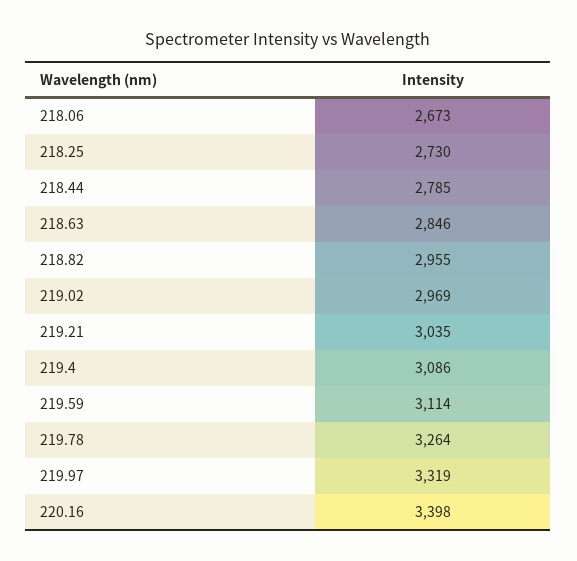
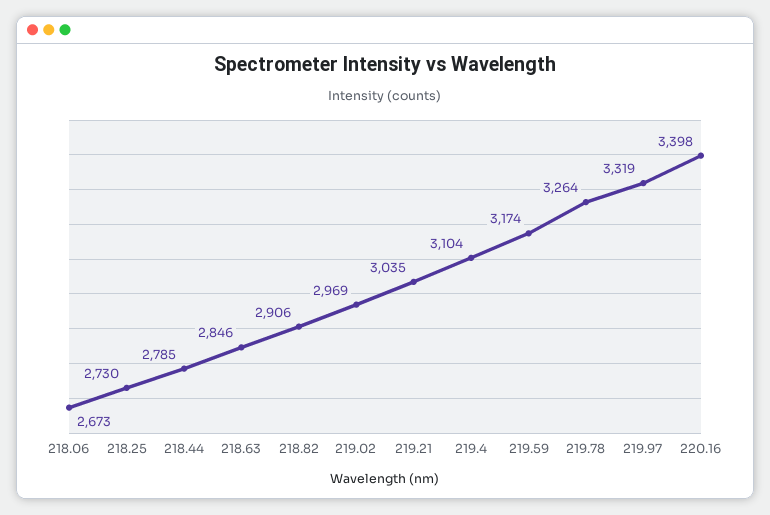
  {
    "218.06": 2673,
    "218.25": 2730,
    "218.44": 2785,
    "218.63": 2846,
-   "218.82": 2955,
+   "218.82": 2906,
    "219.02": 2969,
    "219.21": 3035,
-   "219.4": 3086,
+   "219.4": 3104,
-   "219.59": 3114,
+   "219.59": 3174,
    "219.78": 3264,
    "219.97": 3319,
    "220.16": 3398
  }

